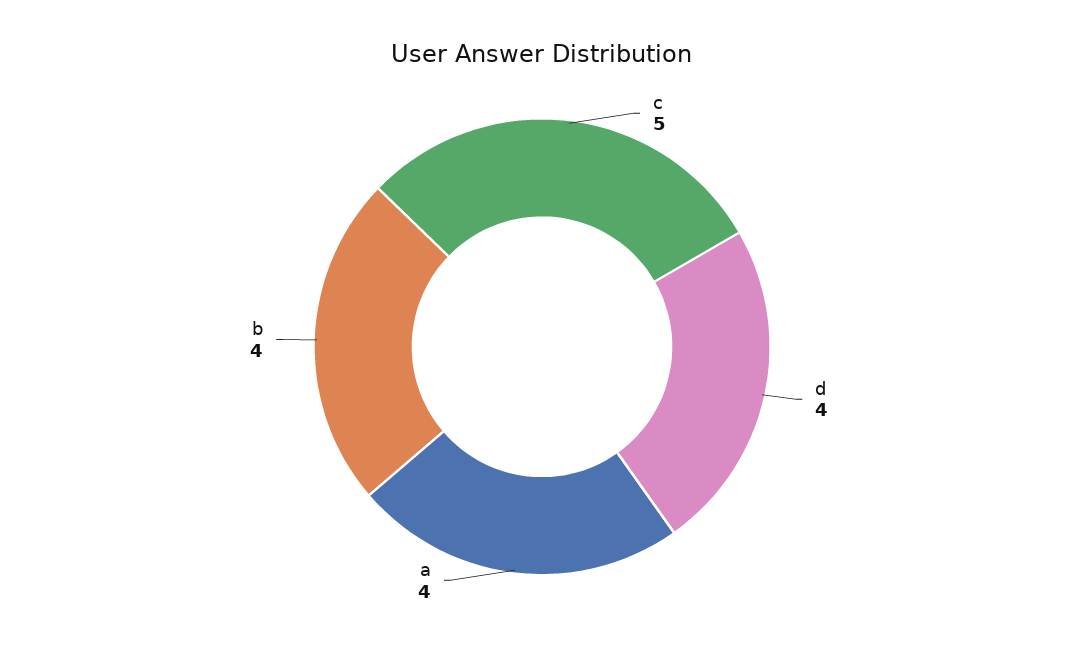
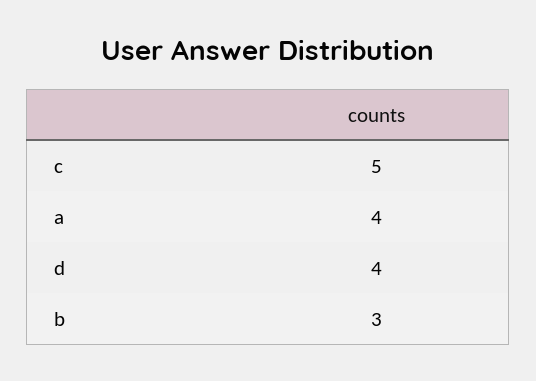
  {
    "c": 5,
    "d": 4,
    "a": 4,
-   "b": 4
+   "b": 3
  }

